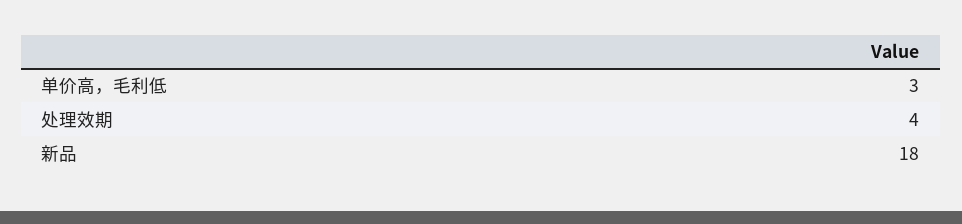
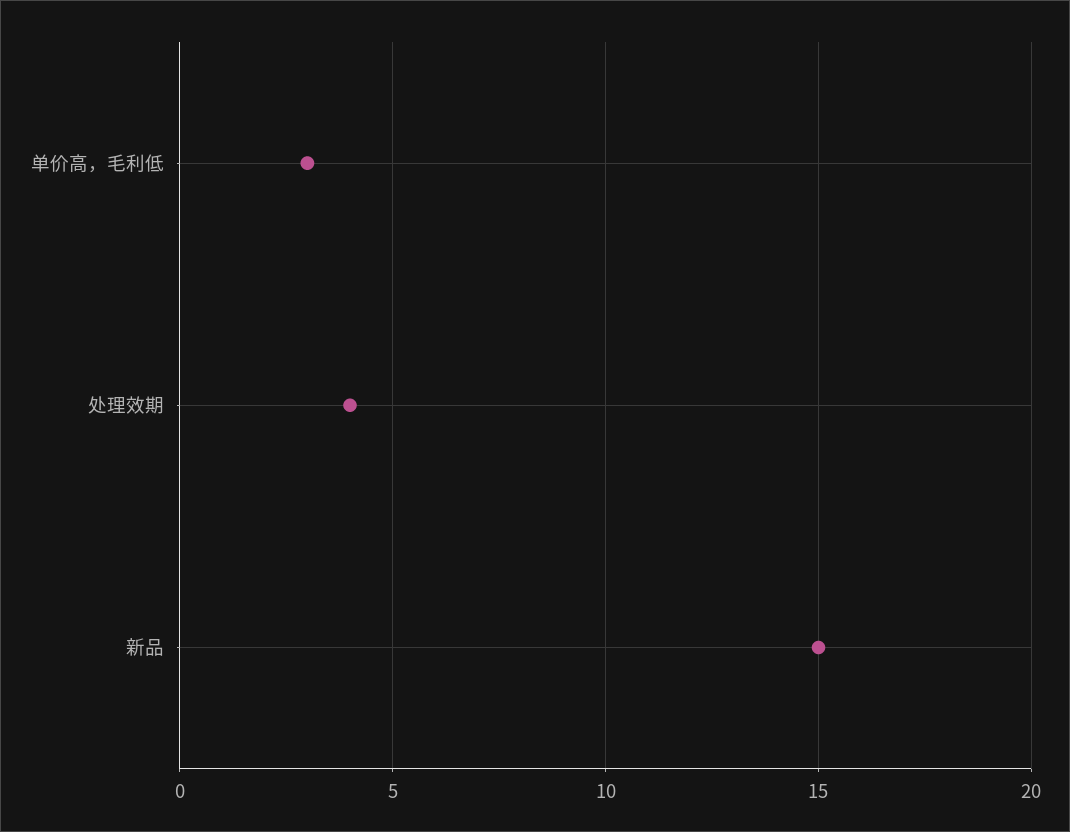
  {
    "单价高，毛利低": 3,
    "处理效期": 4,
-   "新品": 18
+   "新品": 15
  }

